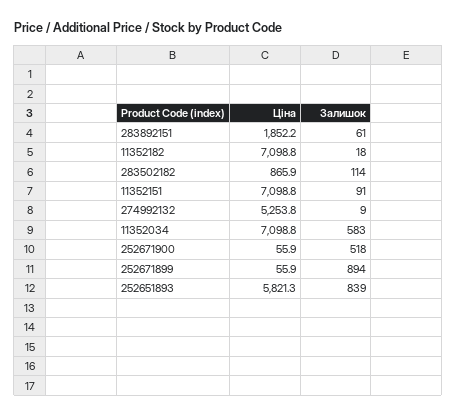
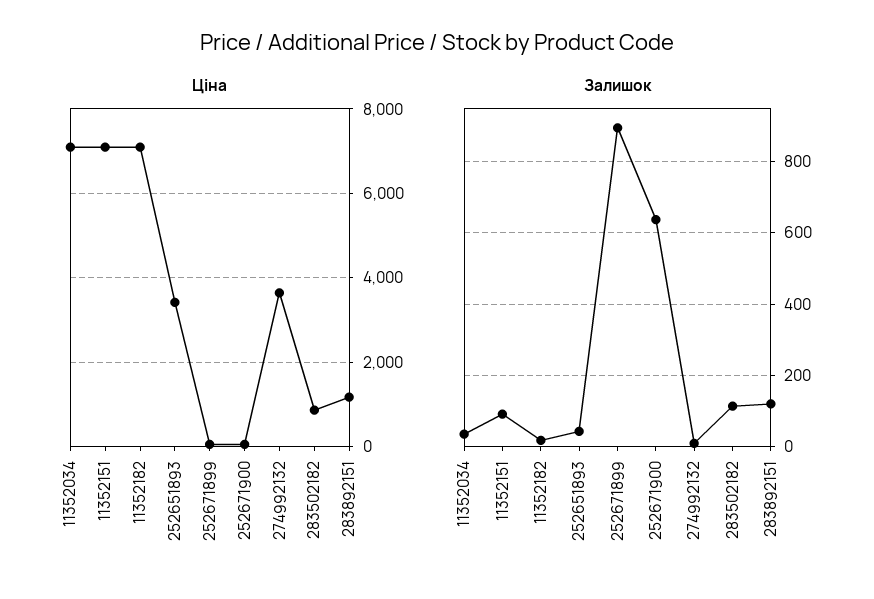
  {
    "Ціна": {
-     "283892151": 1852.2,
+     "283892151": 1200,
      "11352182": 7098.8,
      "283502182": 865.9,
      "11352151": 7098.8,
-     "274992132": 5253.8,
+     "274992132": 3600,
      "11352034": 7098.8,
      "252671900": 55.9,
      "252671899": 55.9,
-     "252651893": 5821.3
+     "252651893": 3400
    },
    "Залишок": {
-     "283892151": 61,
+     "283892151": 120,
      "11352182": 18,
      "283502182": 114,
      "11352151": 91,
      "274992132": 9,
-     "11352034": 583,
+     "11352034": 40,
-     "252671900": 518,
+     "252671900": 640,
      "252671899": 894,
-     "252651893": 839
+     "252651893": 40
    }
  }

